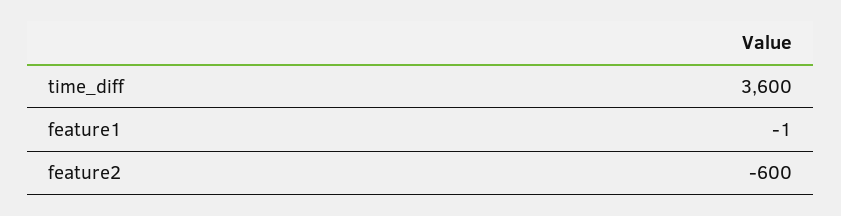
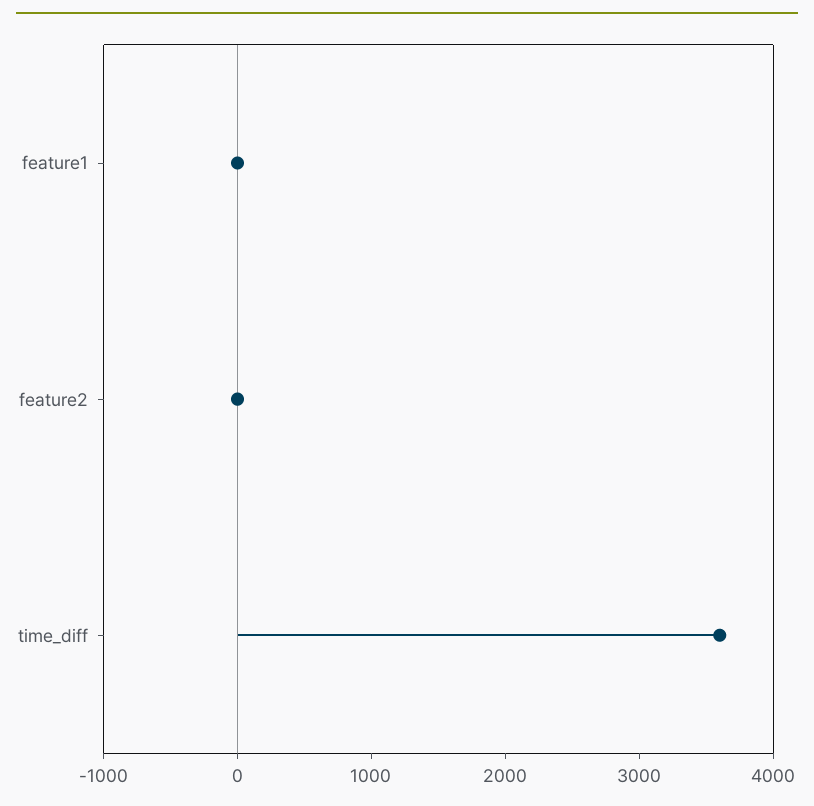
  {
    "time_diff": 3600,
    "feature1": -1,
-   "feature2": -600
+   "feature2": 0
  }

